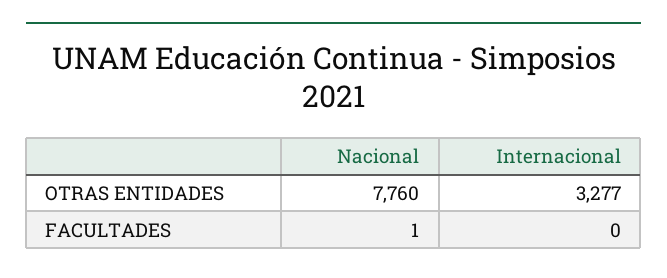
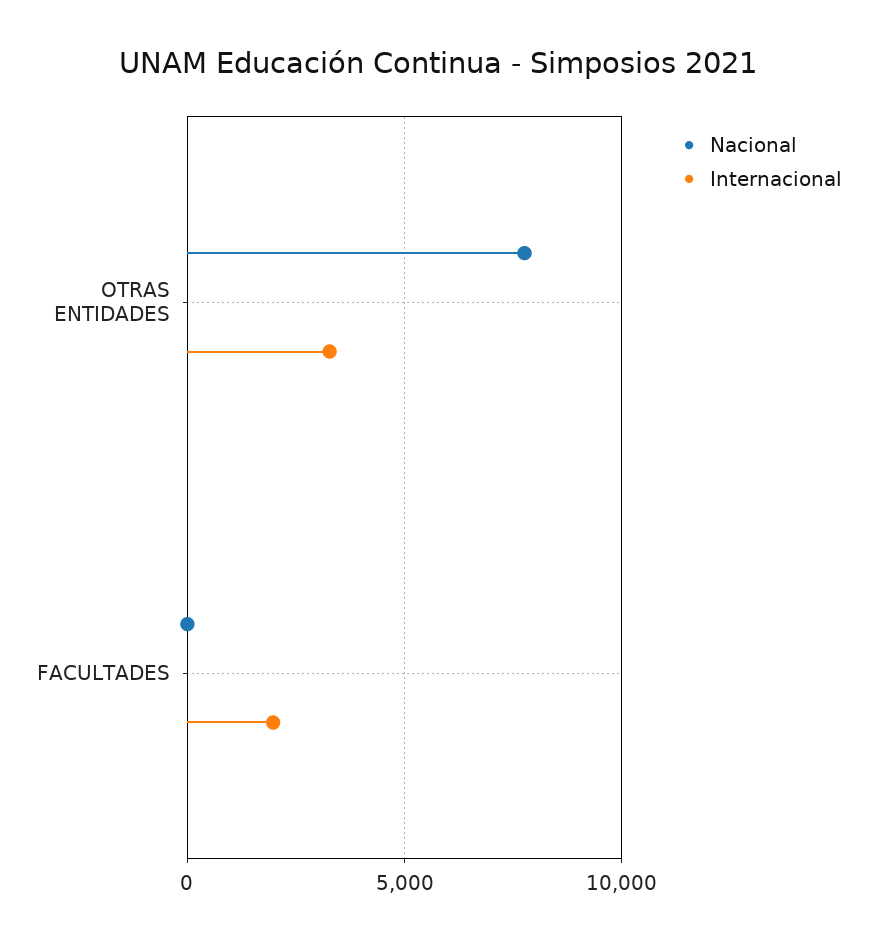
  {
    "Nacional": {
      "OTRAS ENTIDADES": 7760,
      "FACULTADES": 1
    },
    "Internacional": {
      "OTRAS ENTIDADES": 3277,
-     "FACULTADES": 0
+     "FACULTADES": 2000
    }
  }

